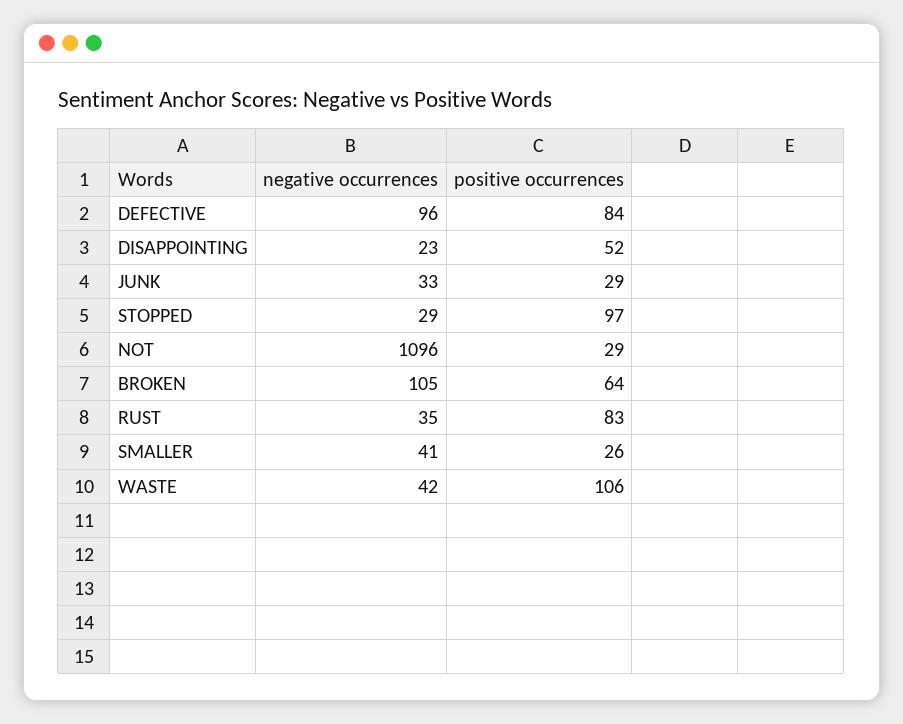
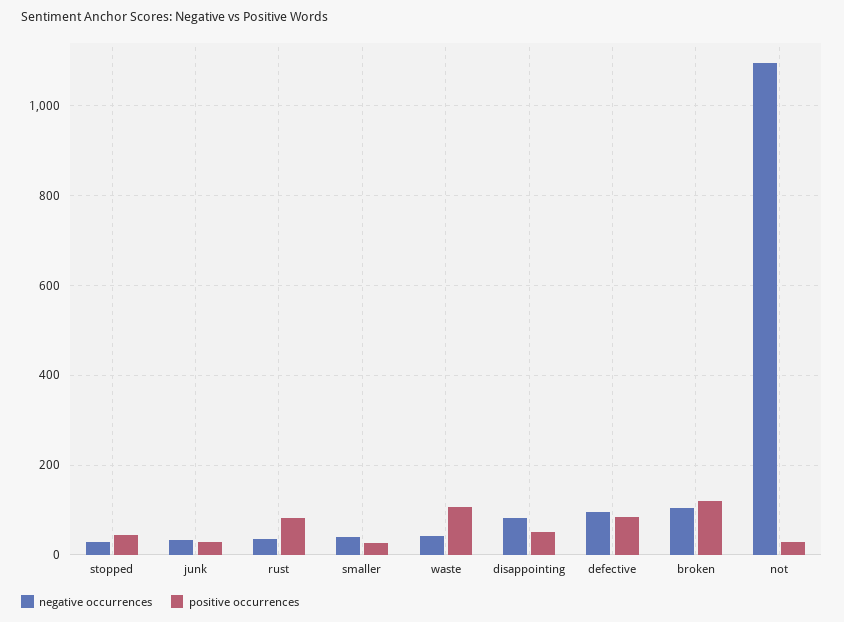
  {
    "negative occurrences": {
      "DEFECTIVE": 96,
-     "DISAPPOINTING": 23,
+     "DISAPPOINTING": 80,
      "JUNK": 33,
      "STOPPED": 29,
      "NOT": 1096,
      "BROKEN": 105,
      "RUST": 35,
      "SMALLER": 41,
      "WASTE": 42
    },
    "positive occurrences": {
      "DEFECTIVE": 84,
      "DISAPPOINTING": 52,
      "JUNK": 29,
-     "STOPPED": 97,
+     "STOPPED": 40,
      "NOT": 29,
-     "BROKEN": 64,
+     "BROKEN": 120,
      "RUST": 83,
      "SMALLER": 26,
      "WASTE": 106
    }
  }

